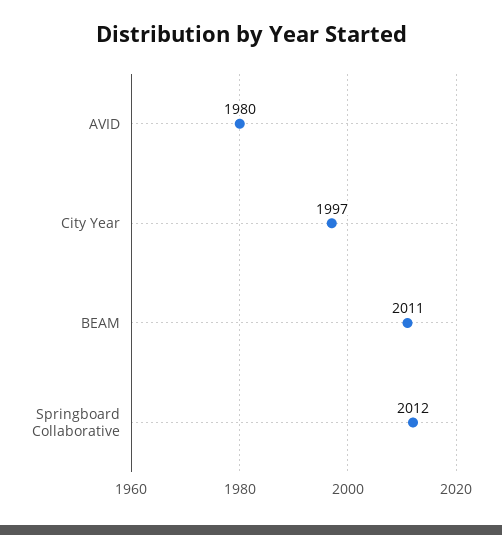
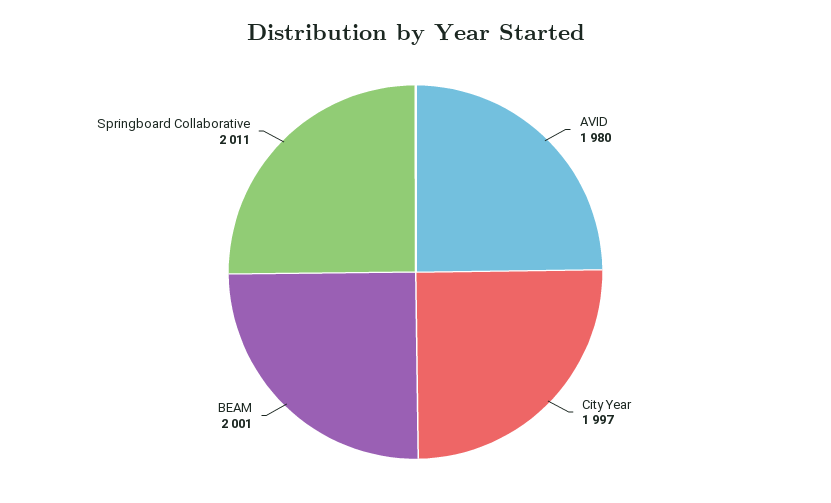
  {
    "AVID": 1980,
    "City Year": 1997,
-   "BEAM": 2011,
+   "BEAM": 2001,
-   "Springboard Collaborative": 2012
+   "Springboard Collaborative": 2011
  }

